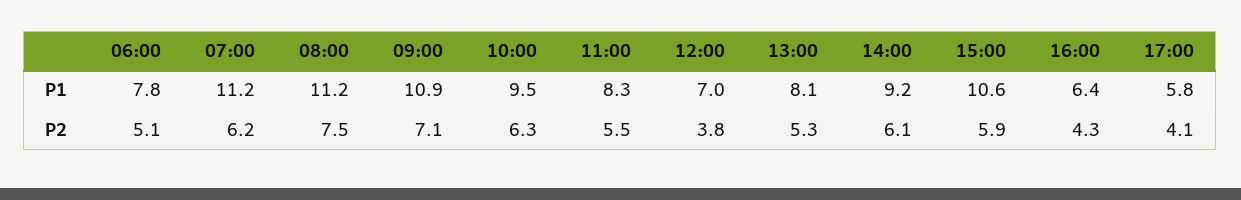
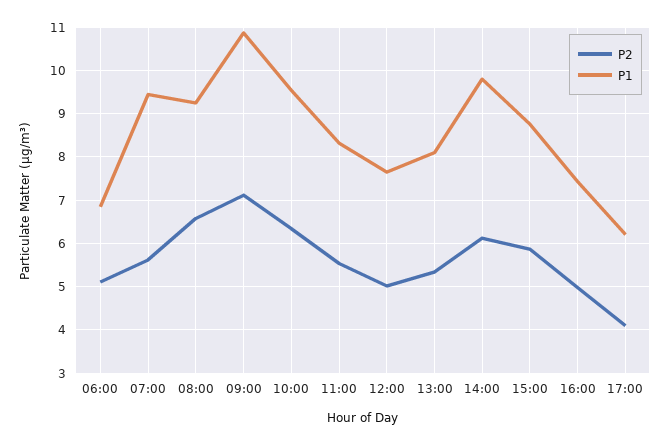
  {
    "P1": {
-     "06:00": 7.8,
+     "06:00": 6.8,
-     "07:00": 11.2,
+     "07:00": 9.4,
-     "08:00": 11.2,
+     "08:00": 9.2,
      "09:00": 10.9,
      "10:00": 9.5,
      "11:00": 8.3,
-     "12:00": 7,
+     "12:00": 7.6,
      "13:00": 8.1,
-     "14:00": 9.2,
+     "14:00": 9.8,
-     "15:00": 10.6,
+     "15:00": 8.8,
-     "16:00": 6.4,
+     "16:00": 7.4,
-     "17:00": 5.8
+     "17:00": 6.2
    },
    "P2": {
      "06:00": 5.1,
-     "07:00": 6.2,
+     "07:00": 5.6,
-     "08:00": 7.5,
+     "08:00": 6.6,
      "09:00": 7.1,
      "10:00": 6.3,
      "11:00": 5.5,
-     "12:00": 3.8,
+     "12:00": 5,
      "13:00": 5.3,
      "14:00": 6.1,
      "15:00": 5.9,
-     "16:00": 4.3,
+     "16:00": 5,
      "17:00": 4.1
    }
  }

